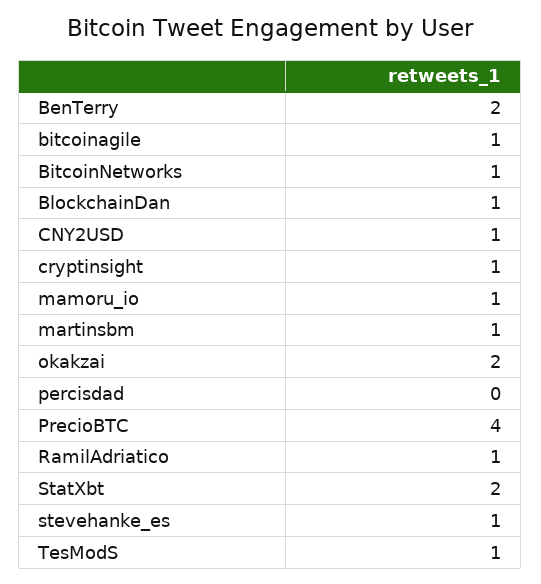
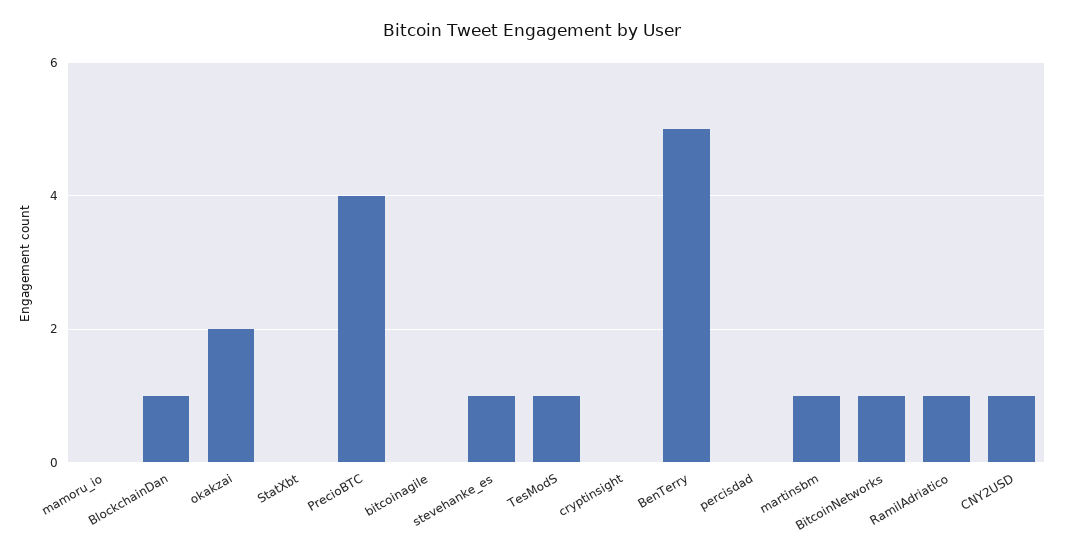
  {
-   "BenTerry": 2,
+   "BenTerry": 5,
-   "bitcoinagile": 1,
+   "bitcoinagile": 0,
    "BitcoinNetworks": 1,
    "BlockchainDan": 1,
    "CNY2USD": 1,
-   "cryptinsight": 1,
+   "cryptinsight": 0,
-   "mamoru_io": 1,
+   "mamoru_io": 0,
    "martinsbm": 1,
    "okakzai": 2,
    "percisdad": 0,
    "PrecioBTC": 4,
    "RamilAdriatico": 1,
-   "StatXbt": 2,
+   "StatXbt": 0,
    "stevehanke_es": 1,
    "TesModS": 1
  }

